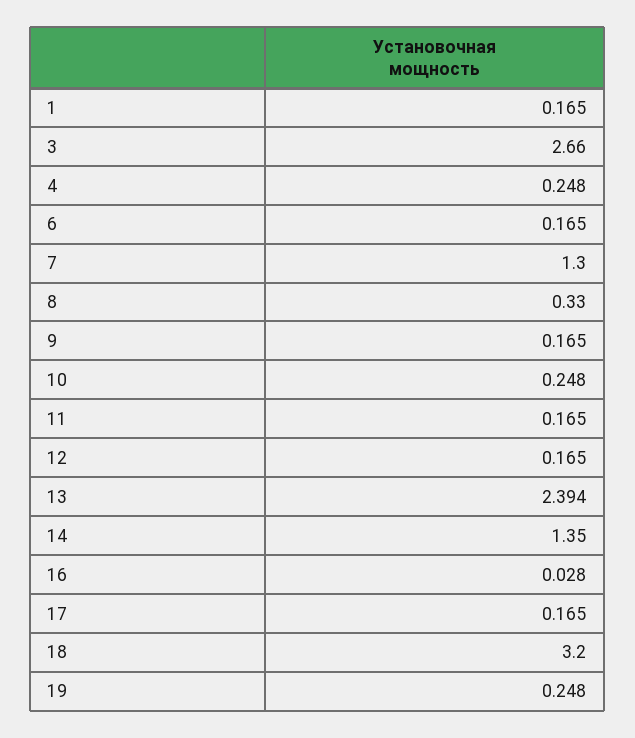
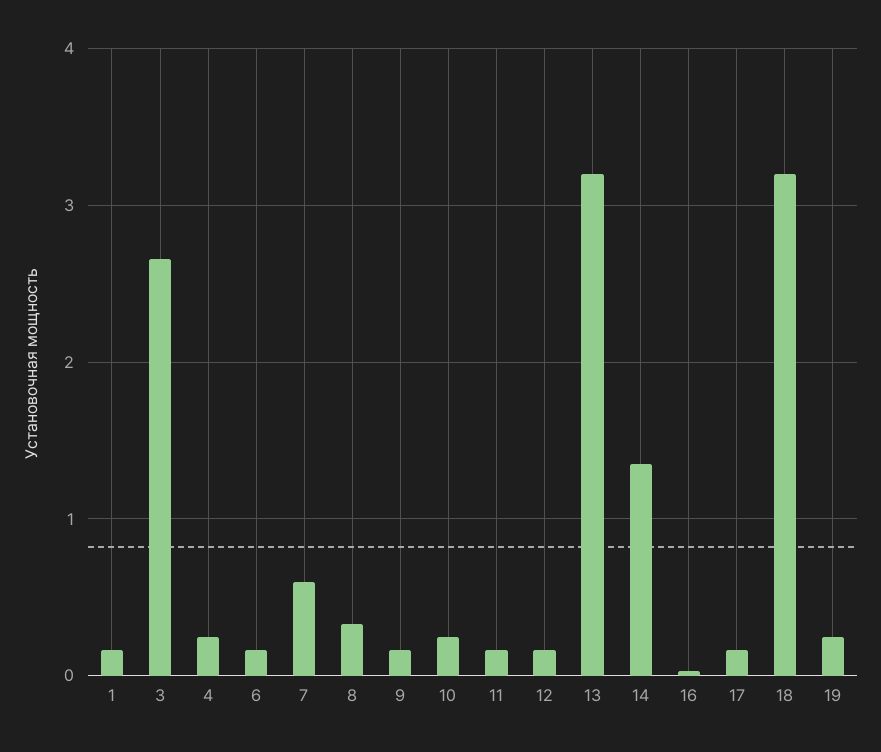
  {
    "1": 0.165,
    "3": 2.66,
    "4": 0.248,
    "6": 0.165,
-   "7": 1.3,
+   "7": 0.6,
    "8": 0.33,
    "9": 0.165,
    "10": 0.248,
    "11": 0.165,
    "12": 0.165,
-   "13": 2.394,
+   "13": 3.2,
    "14": 1.35,
    "16": 0.028,
    "17": 0.165,
    "18": 3.2,
    "19": 0.248
  }

